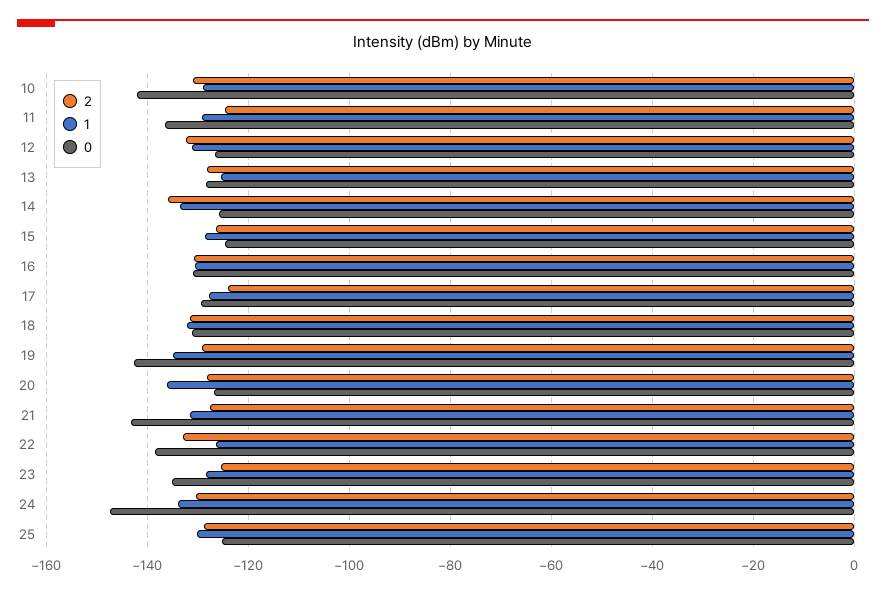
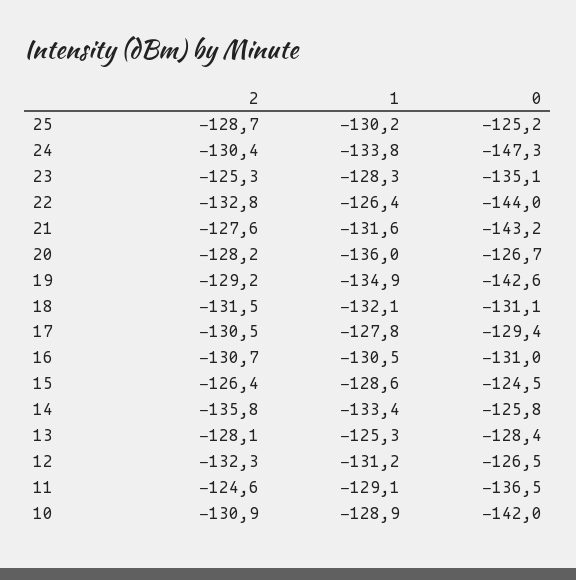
  {
    "2": {
      "10": -130.9,
      "11": -124.6,
      "12": -132.3,
      "13": -128.1,
      "14": -135.8,
      "15": -126.4,
      "16": -130.7,
-     "17": -124,
+     "17": -130.5,
      "18": -131.5,
      "19": -129.2,
      "20": -128.2,
      "21": -127.6,
      "22": -132.8,
      "23": -125.3,
      "24": -130.4,
      "25": -128.7
    },
    "1": {
      "10": -128.9,
      "11": -129.1,
      "12": -131.2,
      "13": -125.3,
      "14": -133.4,
      "15": -128.6,
      "16": -130.5,
      "17": -127.8,
      "18": -132.1,
      "19": -134.9,
      "20": -136,
      "21": -131.6,
      "22": -126.4,
      "23": -128.3,
      "24": -133.8,
      "25": -130.2
    },
    "0": {
      "10": -142,
      "11": -136.5,
      "12": -126.5,
      "13": -128.4,
      "14": -125.8,
      "15": -124.5,
      "16": -131,
      "17": -129.4,
      "18": -131.1,
      "19": -142.6,
      "20": -126.7,
      "21": -143.2,
-     "22": -138,
+     "22": -144,
      "23": -135.1,
      "24": -147.3,
      "25": -125.2
    }
  }

